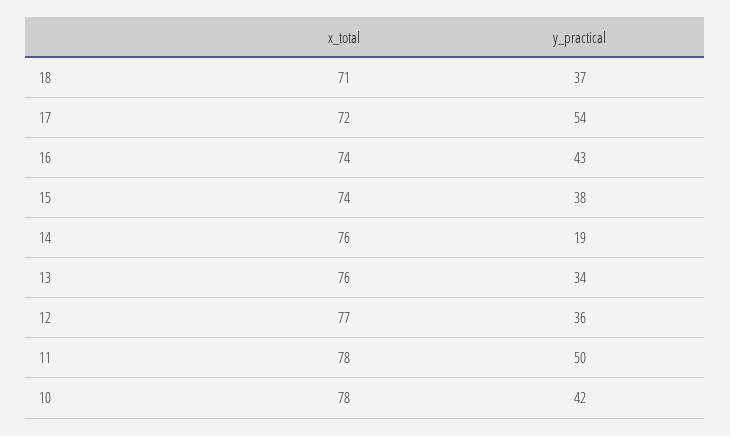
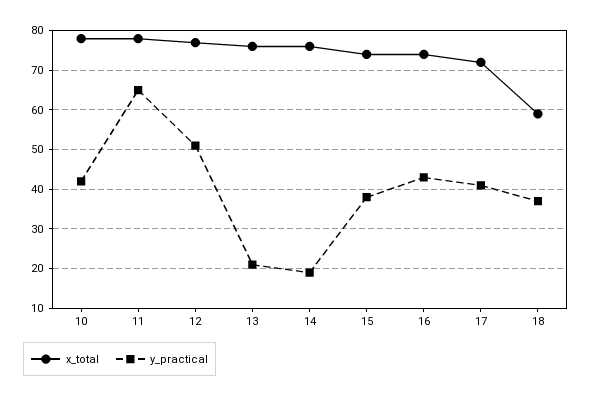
  {
    "x_total": {
-     "18": 71,
+     "18": 60,
      "17": 72,
      "16": 74,
      "15": 74,
      "14": 76,
      "13": 76,
      "12": 77,
      "11": 78,
      "10": 78
    },
    "y_practical": {
      "18": 37,
-     "17": 54,
+     "17": 40,
      "16": 43,
      "15": 38,
      "14": 19,
-     "13": 34,
+     "13": 20,
-     "12": 36,
+     "12": 50,
-     "11": 50,
+     "11": 65,
      "10": 42
    }
  }

